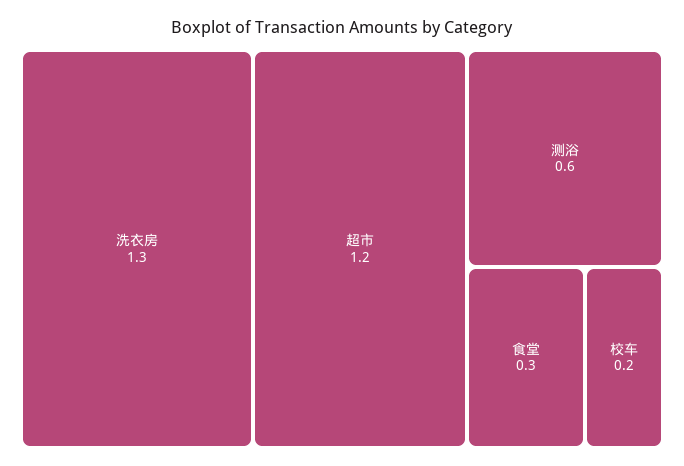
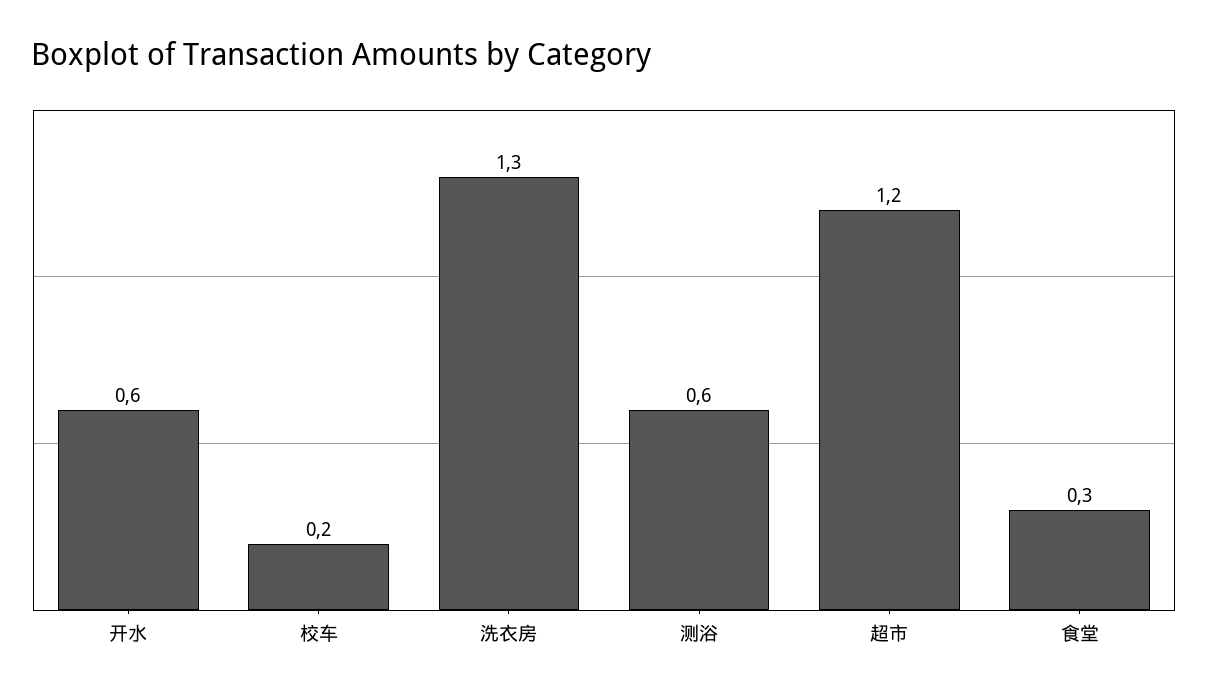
  {
    "洗衣房": 1.3,
    "超市": 1.2,
    "测浴": 0.6,
    "食堂": 0.3,
-   "校车": 0.2
+   "校车": 0.2,
+   "开水": 0.6
  }

